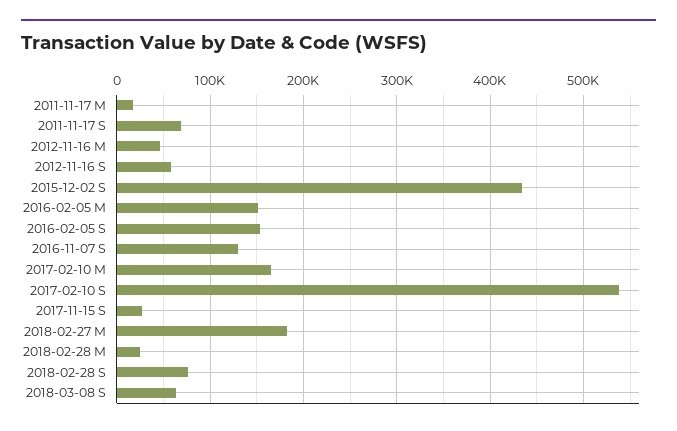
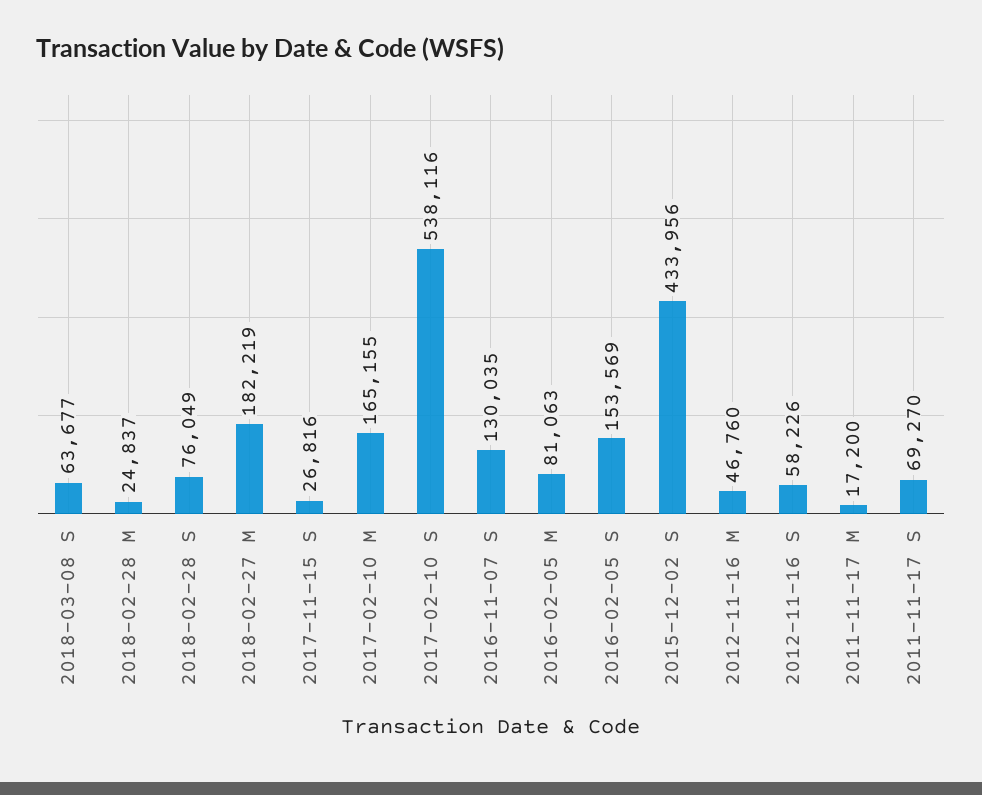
  {
    "2011-11-17 M": 17200,
    "2011-11-17 S": 69270,
    "2012-11-16 M": 46760,
    "2012-11-16 S": 58226,
    "2015-12-02 S": 433956,
-   "2016-02-05 M": 150000,
+   "2016-02-05 M": 81063,
    "2016-02-05 S": 153569,
    "2016-11-07 S": 130035,
    "2017-02-10 M": 165155,
    "2017-02-10 S": 538116,
    "2017-11-15 S": 26816,
    "2018-02-27 M": 182219,
    "2018-02-28 M": 24837,
    "2018-02-28 S": 76049,
    "2018-03-08 S": 63677
  }

